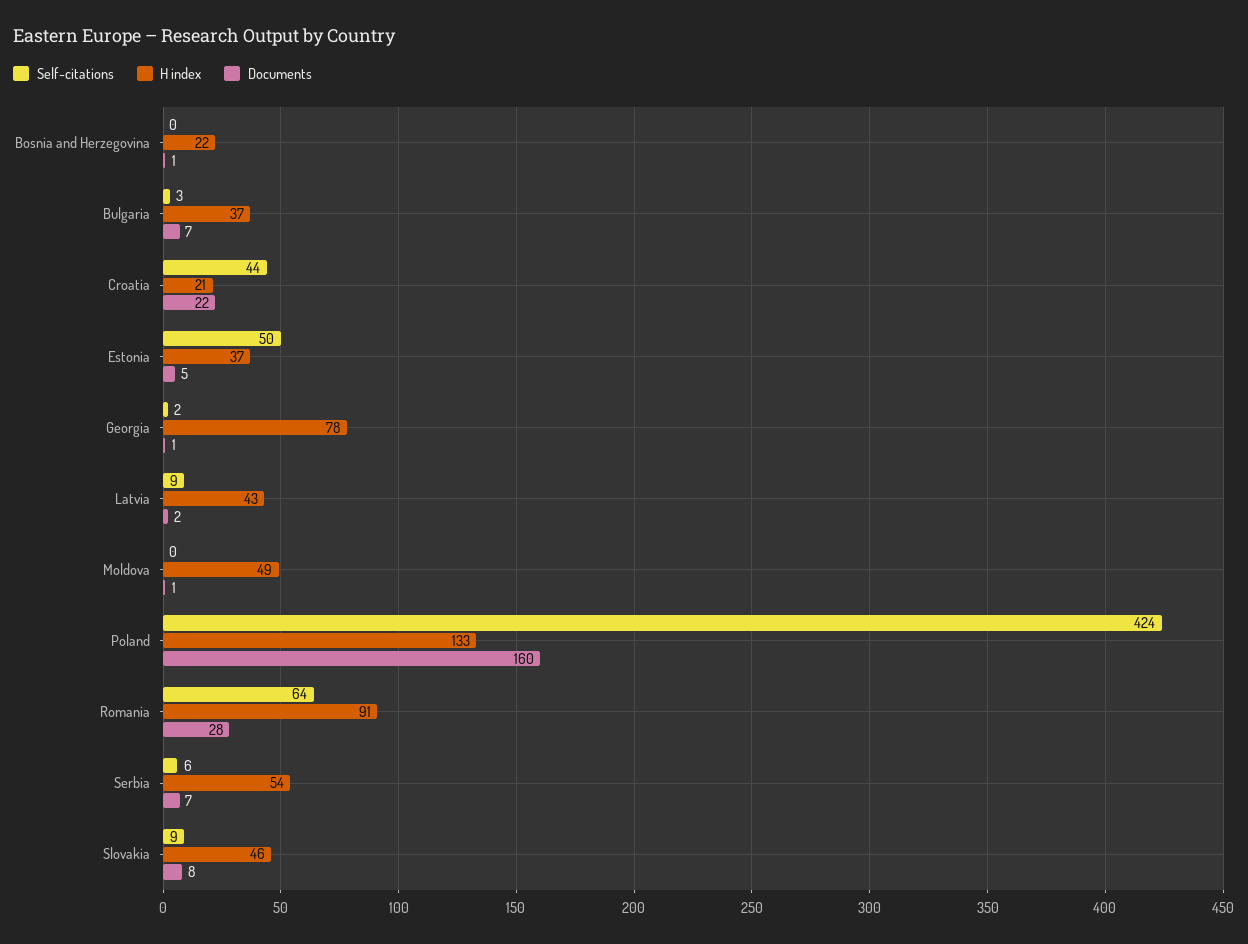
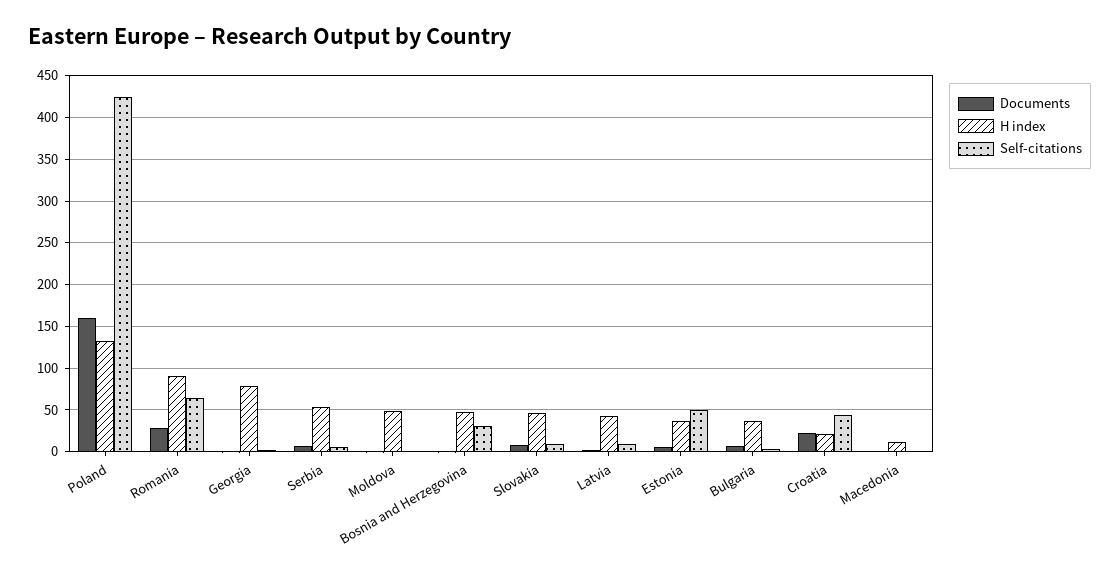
  {
    "Self-citations": {
-     "Bosnia and Herzegovina": 0,
+     "Bosnia and Herzegovina": 30,
      "Bulgaria": 3,
      "Croatia": 44,
      "Estonia": 50,
      "Georgia": 2,
      "Latvia": 9,
      "Moldova": 0,
      "Poland": 424,
      "Romania": 64,
      "Serbia": 6,
-     "Slovakia": 9
+     "Slovakia": 9,
+     "Macedonia": 0
    },
    "H index": {
-     "Bosnia and Herzegovina": 22,
+     "Bosnia and Herzegovina": 50,
      "Bulgaria": 37,
      "Croatia": 21,
      "Estonia": 37,
      "Georgia": 78,
      "Latvia": 43,
      "Moldova": 49,
      "Poland": 133,
      "Romania": 91,
      "Serbia": 54,
-     "Slovakia": 46
+     "Slovakia": 46,
+     "Macedonia": 10
    },
    "Documents": {
      "Bosnia and Herzegovina": 1,
      "Bulgaria": 7,
      "Croatia": 22,
      "Estonia": 5,
      "Georgia": 1,
      "Latvia": 2,
      "Moldova": 1,
      "Poland": 160,
      "Romania": 28,
      "Serbia": 7,
-     "Slovakia": 8
+     "Slovakia": 8,
+     "Macedonia": 0
    }
  }

